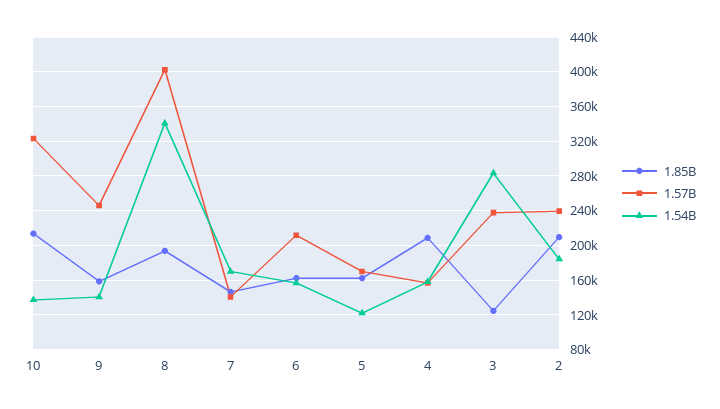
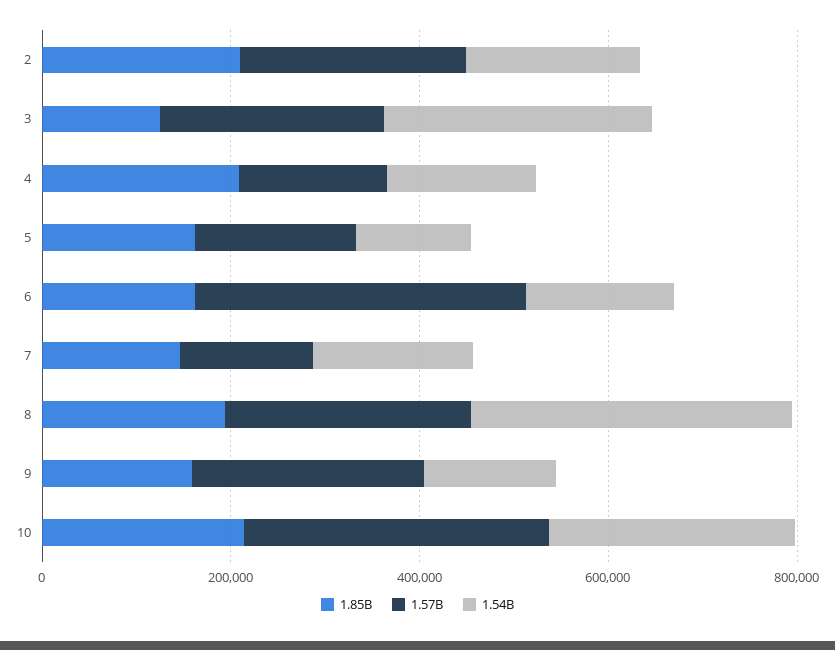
  {
    "1.85B": {
      "10": 210000,
      "9": 160000,
      "8": 190000,
      "7": 150000,
      "6": 160000,
      "5": 160000,
      "4": 210000,
      "3": 120000,
      "2": 210000
    },
    "1.57B": {
      "10": 320000,
      "9": 250000,
-     "8": 400000,
+     "8": 250000,
      "7": 140000,
-     "6": 210000,
+     "6": 350000,
      "5": 170000,
      "4": 160000,
      "3": 240000,
      "2": 240000
    },
    "1.54B": {
-     "10": 140000,
+     "10": 250000,
      "9": 140000,
      "8": 340000,
      "7": 170000,
      "6": 160000,
      "5": 120000,
      "4": 160000,
      "3": 280000,
      "2": 180000
    }
  }

